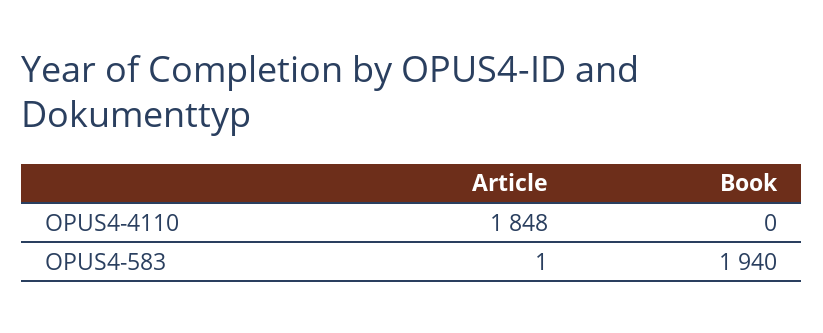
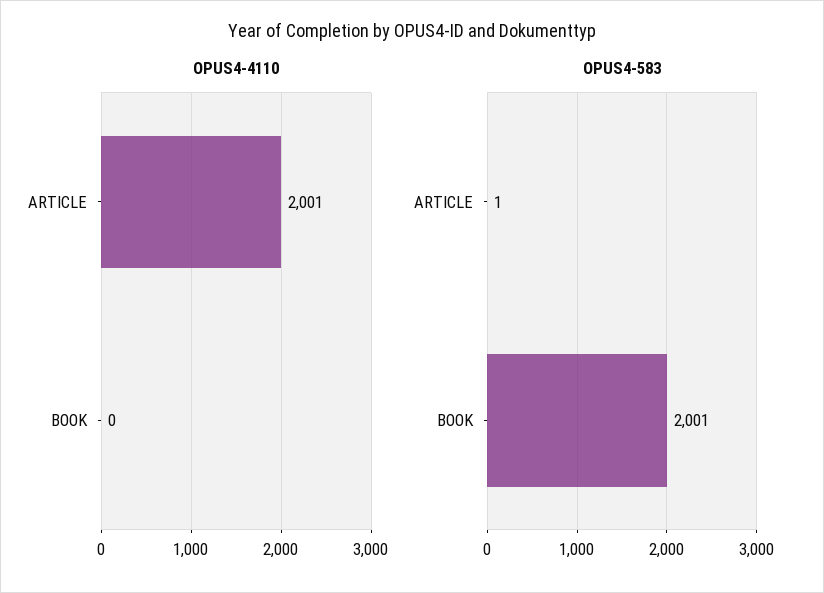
  {
    "OPUS4-4110": {
-     "Article": 1848,
+     "Article": 2001,
      "Book": 0
    },
    "OPUS4-583": {
      "Article": 1,
-     "Book": 1940
+     "Book": 2001
    }
  }

